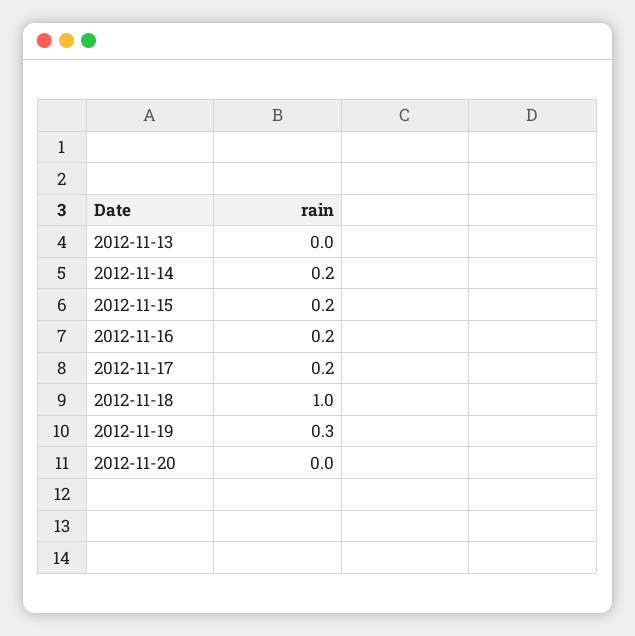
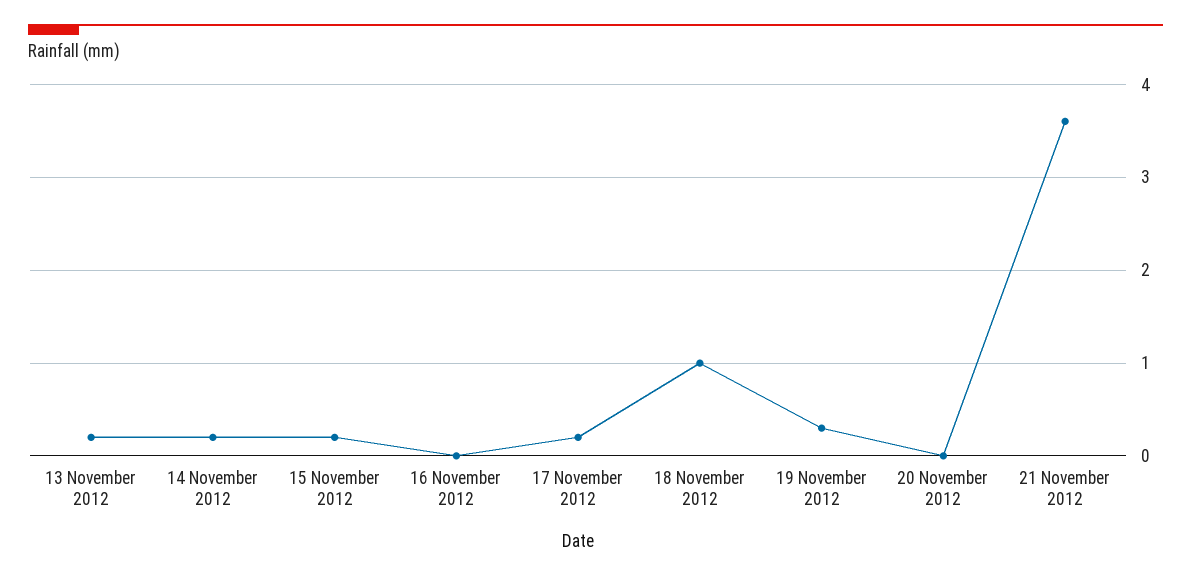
  {
-   "2012-11-13": 0,
+   "2012-11-13": 0.2,
    "2012-11-14": 0.2,
    "2012-11-15": 0.2,
-   "2012-11-16": 0.2,
+   "2012-11-16": 0,
    "2012-11-17": 0.2,
    "2012-11-18": 1,
    "2012-11-19": 0.3,
-   "2012-11-20": 0
+   "2012-11-20": 0,
+   "21 November 2012": 3.6
  }

